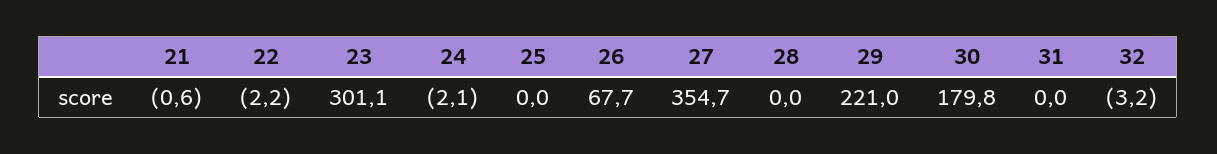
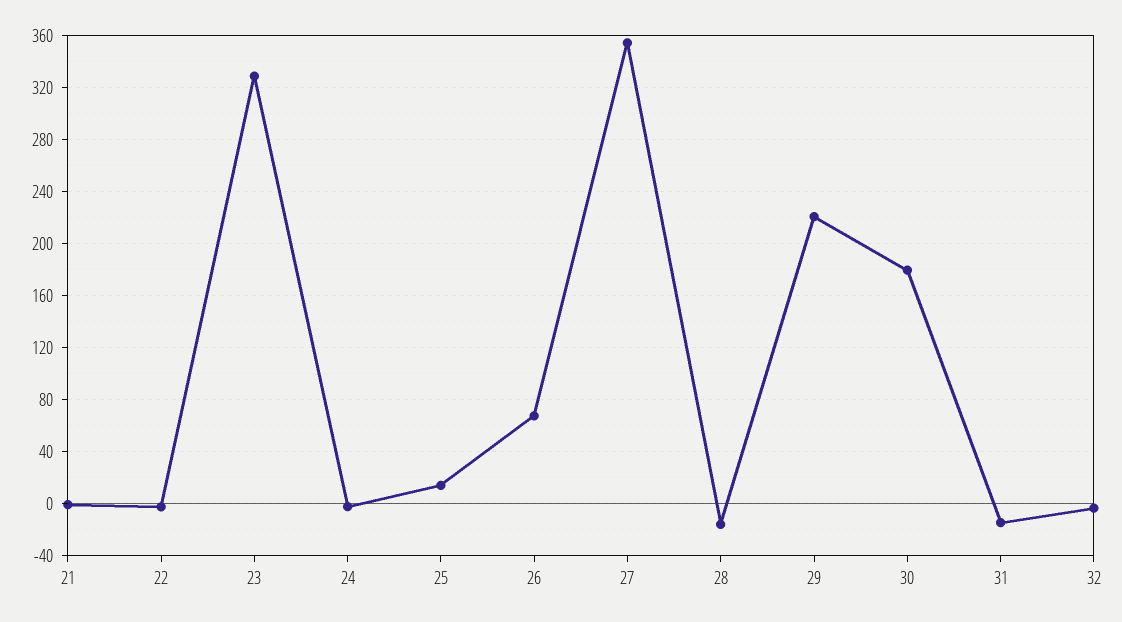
  {
    "21": -0.6,
    "22": -2.2,
-   "23": 301.1,
+   "23": 330,
    "24": -2.1,
-   "25": 0,
+   "25": 15,
    "26": 67.7,
    "27": 354.7,
-   "28": 0,
+   "28": -15,
    "29": 221,
    "30": 179.8,
-   "31": 0,
+   "31": -15,
    "32": -3.2
  }

